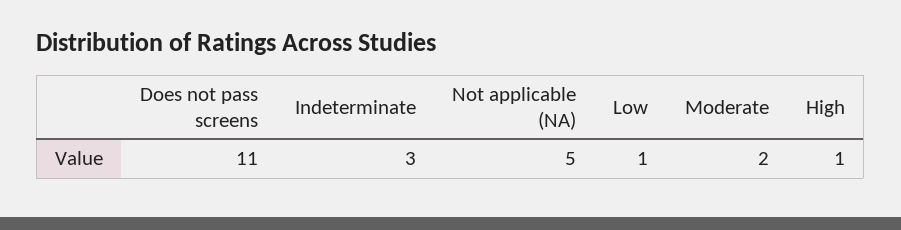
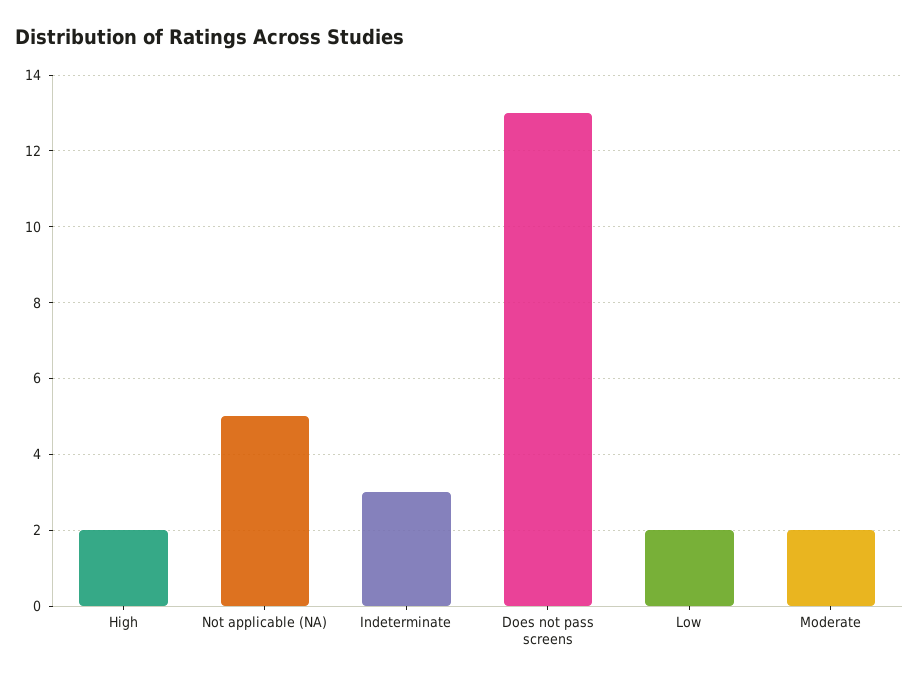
  {
-   "Does not pass screens": 11,
+   "Does not pass screens": 13,
    "Indeterminate": 3,
    "Not applicable (NA)": 5,
-   "Low": 1,
+   "Low": 2,
    "Moderate": 2,
-   "High": 1
+   "High": 2
  }

